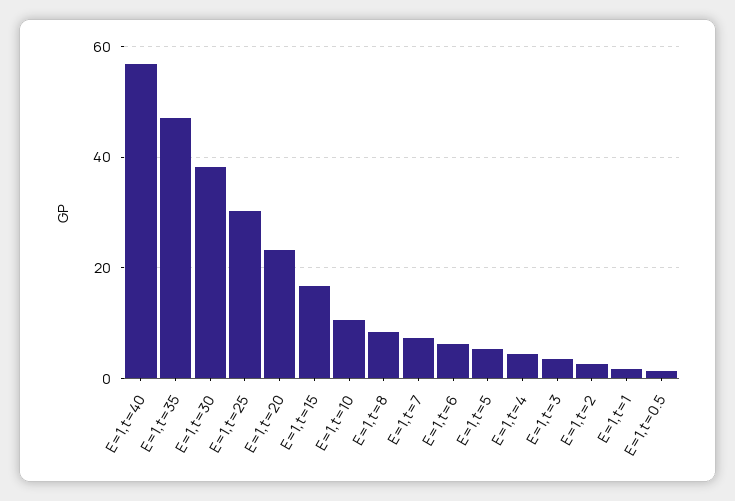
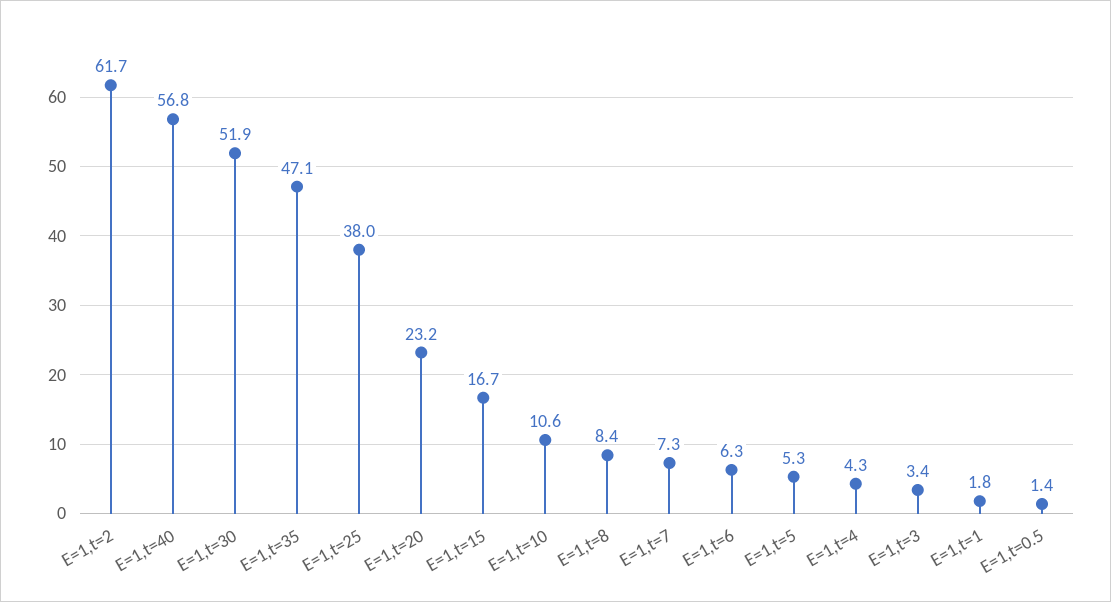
  {
    "E=1,t=40": 56.8,
    "E=1,t=35": 47.1,
-   "E=1,t=30": 38,
+   "E=1,t=30": 51.9,
-   "E=1,t=25": 30,
+   "E=1,t=25": 38,
    "E=1,t=20": 23.2,
    "E=1,t=15": 16.7,
    "E=1,t=10": 10.6,
    "E=1,t=8": 8.4,
    "E=1,t=7": 7.3,
    "E=1,t=6": 6.3,
    "E=1,t=5": 5.3,
    "E=1,t=4": 4.3,
    "E=1,t=3": 3.4,
-   "E=1,t=2": 2,
+   "E=1,t=2": 61.7,
    "E=1,t=1": 1.8,
    "E=1,t=0.5": 1.4
  }

